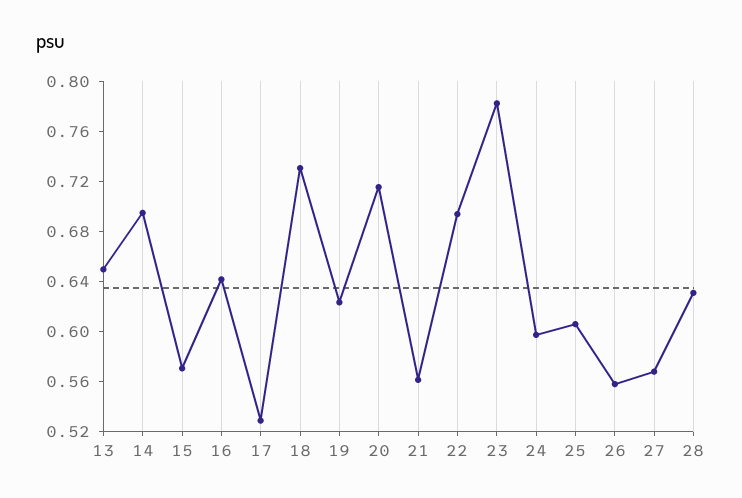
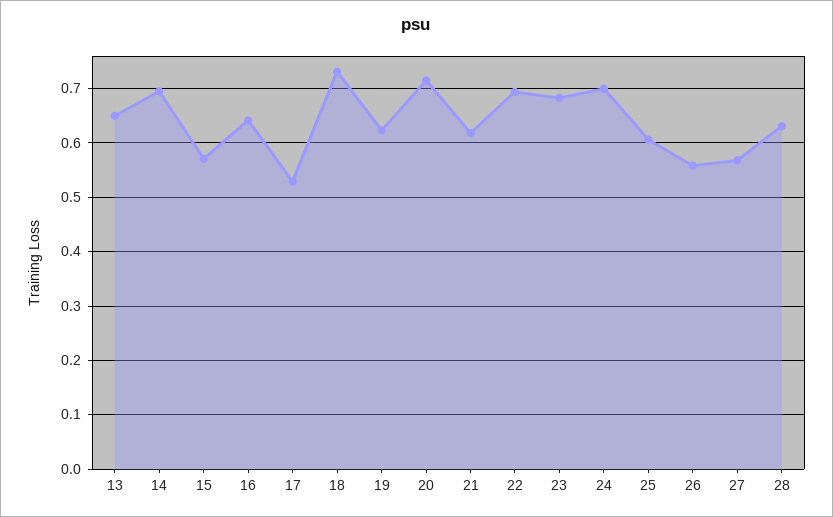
  {
    "13": 0.65,
    "14": 0.69,
    "15": 0.57,
    "16": 0.64,
    "17": 0.53,
    "18": 0.73,
    "19": 0.62,
    "20": 0.72,
-   "21": 0.56,
+   "21": 0.62,
    "22": 0.69,
-   "23": 0.78,
+   "23": 0.68,
-   "24": 0.6,
+   "24": 0.7,
    "25": 0.61,
    "26": 0.56,
    "27": 0.57,
    "28": 0.63
  }

